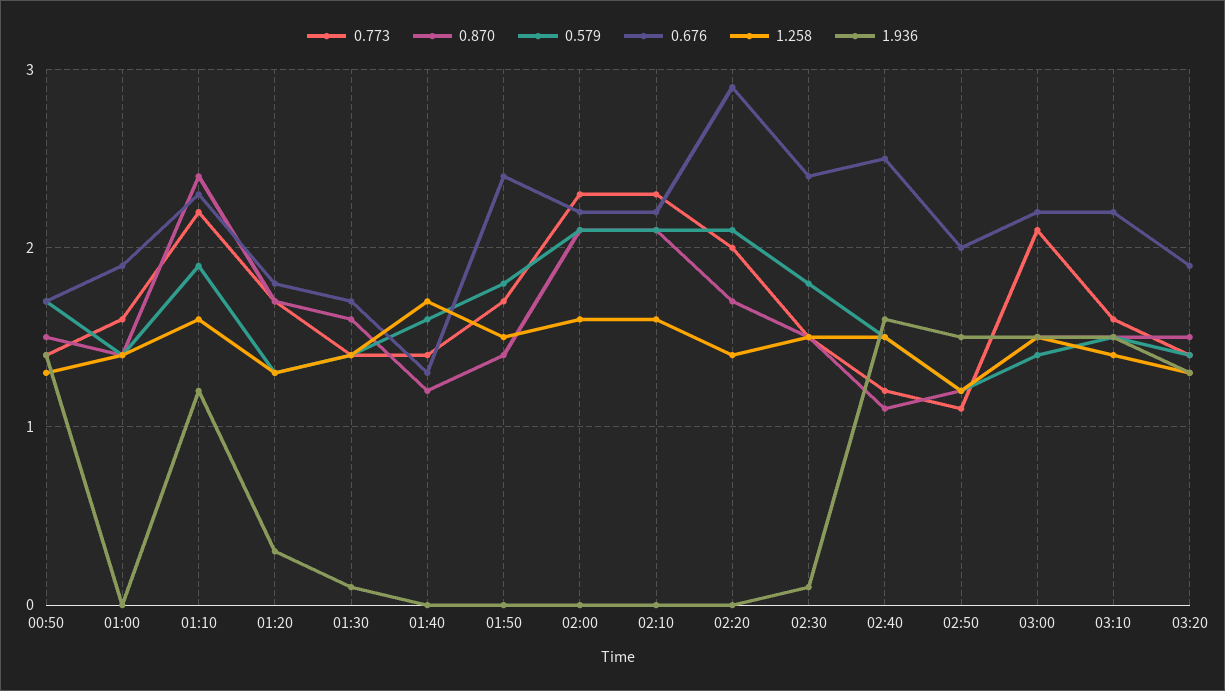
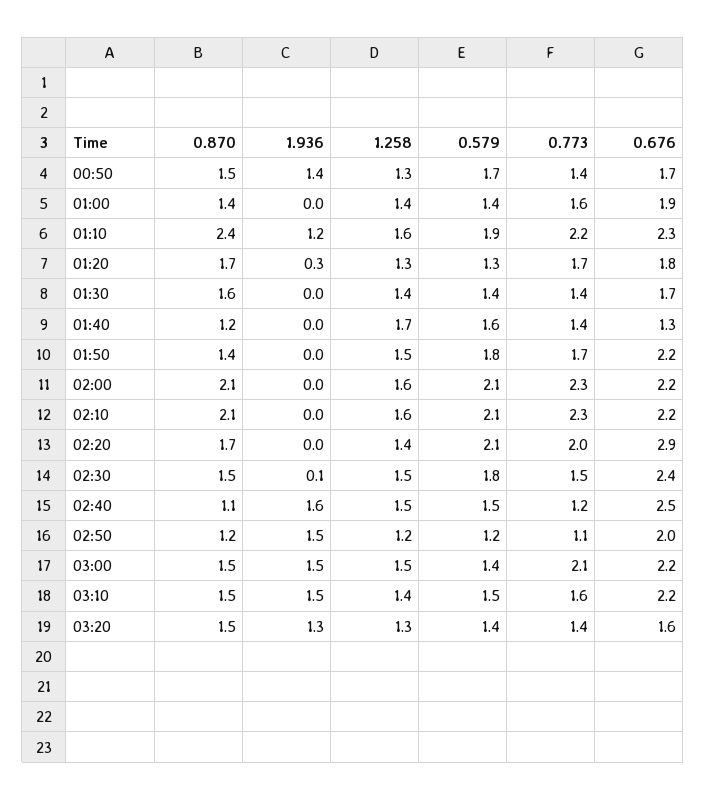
  {
    "0.773": {
      "00:50": 1.4,
      "01:00": 1.6,
      "01:10": 2.2,
      "01:20": 1.7,
      "01:30": 1.4,
      "01:40": 1.4,
      "01:50": 1.7,
      "02:00": 2.3,
      "02:10": 2.3,
      "02:20": 2,
      "02:30": 1.5,
      "02:40": 1.2,
      "02:50": 1.1,
      "03:00": 2.1,
      "03:10": 1.6,
      "03:20": 1.4
    },
    "0.870": {
      "00:50": 1.5,
      "01:00": 1.4,
      "01:10": 2.4,
      "01:20": 1.7,
      "01:30": 1.6,
      "01:40": 1.2,
      "01:50": 1.4,
      "02:00": 2.1,
      "02:10": 2.1,
      "02:20": 1.7,
      "02:30": 1.5,
      "02:40": 1.1,
      "02:50": 1.2,
      "03:00": 1.5,
      "03:10": 1.5,
      "03:20": 1.5
    },
    "0.579": {
      "00:50": 1.7,
      "01:00": 1.4,
      "01:10": 1.9,
      "01:20": 1.3,
      "01:30": 1.4,
      "01:40": 1.6,
      "01:50": 1.8,
      "02:00": 2.1,
      "02:10": 2.1,
      "02:20": 2.1,
      "02:30": 1.8,
      "02:40": 1.5,
      "02:50": 1.2,
      "03:00": 1.4,
      "03:10": 1.5,
      "03:20": 1.4
    },
    "0.676": {
      "00:50": 1.7,
      "01:00": 1.9,
      "01:10": 2.3,
      "01:20": 1.8,
      "01:30": 1.7,
      "01:40": 1.3,
-     "01:50": 2.4,
+     "01:50": 2.2,
      "02:00": 2.2,
      "02:10": 2.2,
      "02:20": 2.9,
      "02:30": 2.4,
      "02:40": 2.5,
      "02:50": 2,
      "03:00": 2.2,
      "03:10": 2.2,
-     "03:20": 1.9
+     "03:20": 1.6
    },
    "1.258": {
      "00:50": 1.3,
      "01:00": 1.4,
      "01:10": 1.6,
      "01:20": 1.3,
      "01:30": 1.4,
      "01:40": 1.7,
      "01:50": 1.5,
      "02:00": 1.6,
      "02:10": 1.6,
      "02:20": 1.4,
      "02:30": 1.5,
      "02:40": 1.5,
      "02:50": 1.2,
      "03:00": 1.5,
      "03:10": 1.4,
      "03:20": 1.3
    },
    "1.936": {
      "00:50": 1.4,
      "01:00": 0,
      "01:10": 1.2,
      "01:20": 0.3,
-     "01:30": 0.1,
+     "01:30": 0,
      "01:40": 0,
      "01:50": 0,
      "02:00": 0,
      "02:10": 0,
      "02:20": 0,
      "02:30": 0.1,
      "02:40": 1.6,
      "02:50": 1.5,
      "03:00": 1.5,
      "03:10": 1.5,
      "03:20": 1.3
    }
  }

